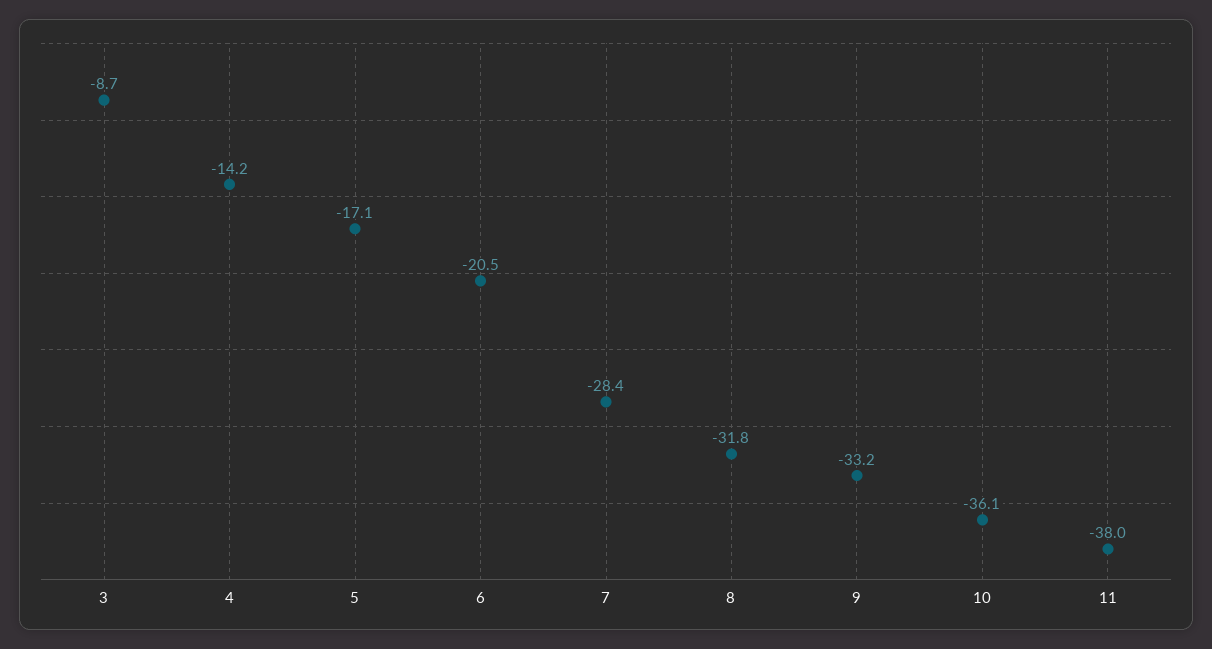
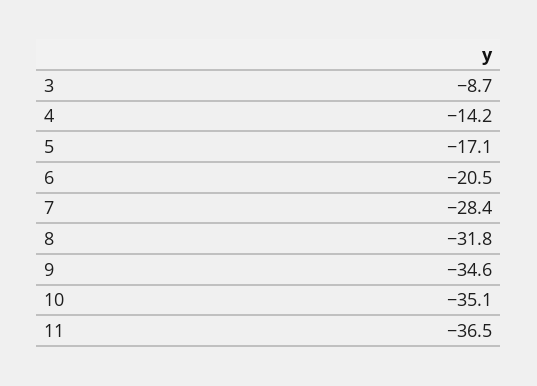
  {
    "3": -8.7,
    "4": -14.2,
    "5": -17.1,
    "6": -20.5,
    "7": -28.4,
    "8": -31.8,
-   "9": -33.2,
+   "9": -34.6,
-   "10": -36.1,
+   "10": -35.1,
-   "11": -38
+   "11": -36.5
  }

